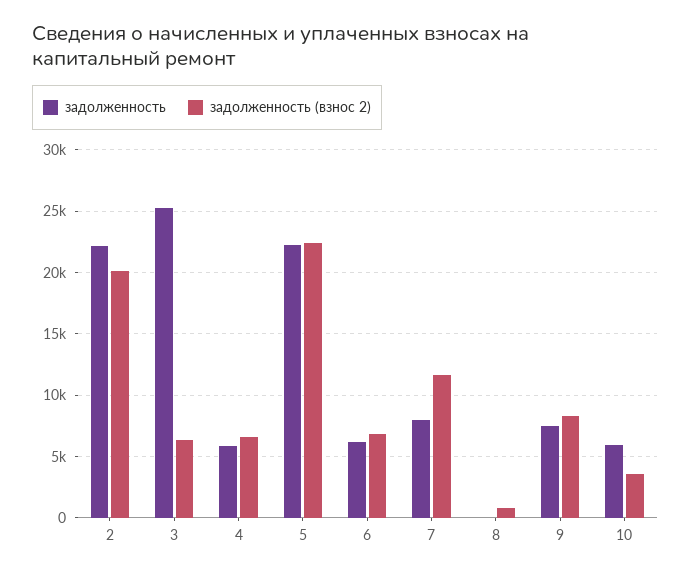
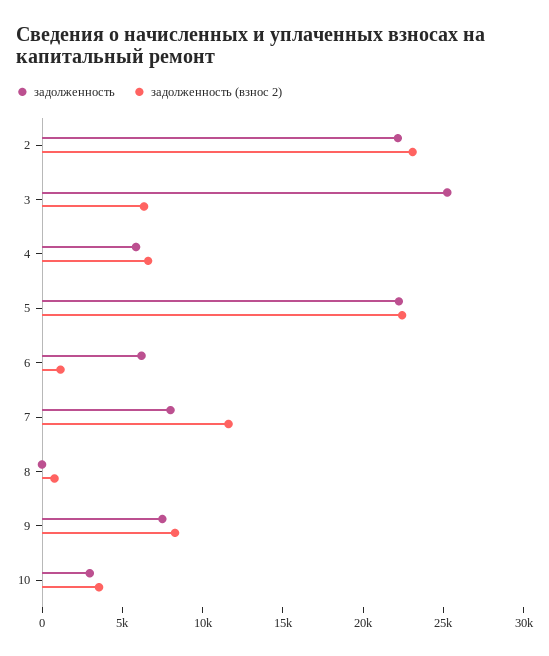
  {
    "задолженность": {
      "2": 22000,
      "3": 25000,
      "4": 6000,
      "5": 22000,
      "6": 6000,
      "7": 8000,
      "8": 0,
      "9": 7500,
-     "10": 6000
+     "10": 3000
    },
    "задолженность (взнос 2)": {
-     "2": 20000,
+     "2": 23000,
      "3": 6500,
      "4": 6500,
      "5": 22500,
-     "6": 7000,
+     "6": 1000,
      "7": 11500,
      "8": 1000,
      "9": 8500,
      "10": 3500
    }
  }

